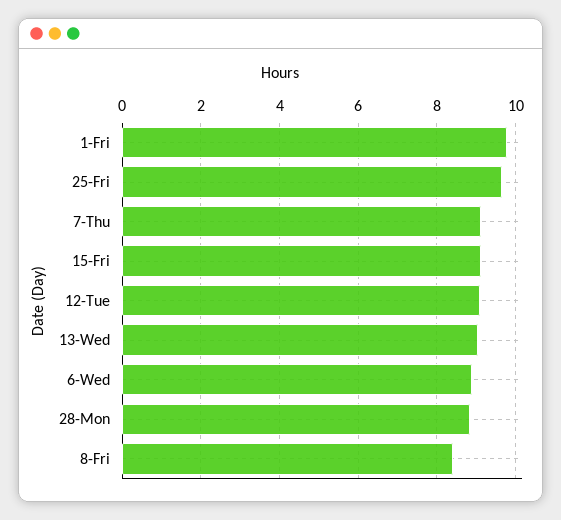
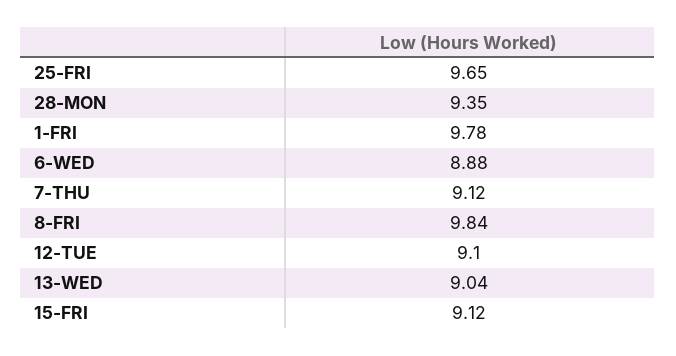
  {
    "1-Fri": 9.78,
    "25-Fri": 9.65,
    "7-Thu": 9.12,
    "15-Fri": 9.12,
    "12-Tue": 9.1,
    "13-Wed": 9.04,
    "6-Wed": 8.88,
-   "28-Mon": 8.8,
+   "28-Mon": 9.35,
-   "8-Fri": 8.4
+   "8-Fri": 9.84
  }

